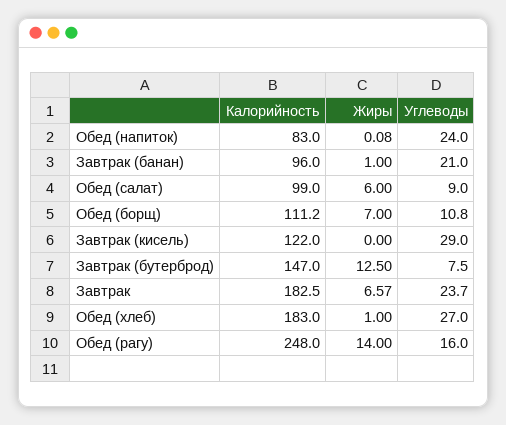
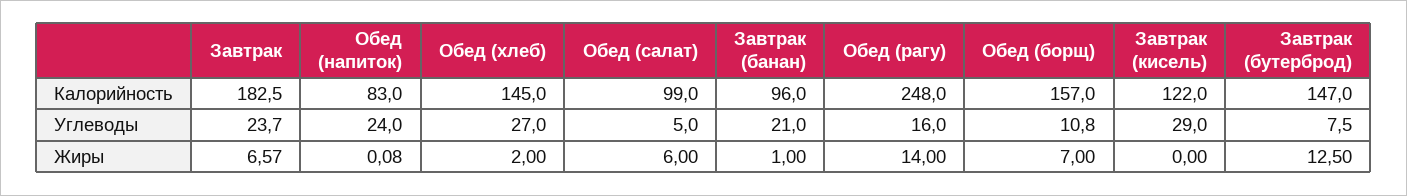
  {
    "Калорийность": {
      "Обед (напиток)": 83,
      "Завтрак (банан)": 96,
      "Обед (салат)": 99,
-     "Обед (борщ)": 111.2,
+     "Обед (борщ)": 157,
      "Завтрак (кисель)": 122,
      "Завтрак (бутерброд)": 147,
      "Завтрак": 182.5,
-     "Обед (хлеб)": 183,
+     "Обед (хлеб)": 145,
      "Обед (рагу)": 248
    },
    "Жиры": {
      "Обед (напиток)": 0.08,
      "Завтрак (банан)": 1,
      "Обед (салат)": 6,
      "Обед (борщ)": 7,
      "Завтрак (кисель)": 0,
      "Завтрак (бутерброд)": 12.5,
      "Завтрак": 6.57,
-     "Обед (хлеб)": 1,
+     "Обед (хлеб)": 2,
      "Обед (рагу)": 14
    },
    "Углеводы": {
      "Обед (напиток)": 24,
      "Завтрак (банан)": 21,
-     "Обед (салат)": 9,
+     "Обед (салат)": 5,
      "Обед (борщ)": 10.8,
      "Завтрак (кисель)": 29,
      "Завтрак (бутерброд)": 7.5,
      "Завтрак": 23.7,
      "Обед (хлеб)": 27,
      "Обед (рагу)": 16
    }
  }

